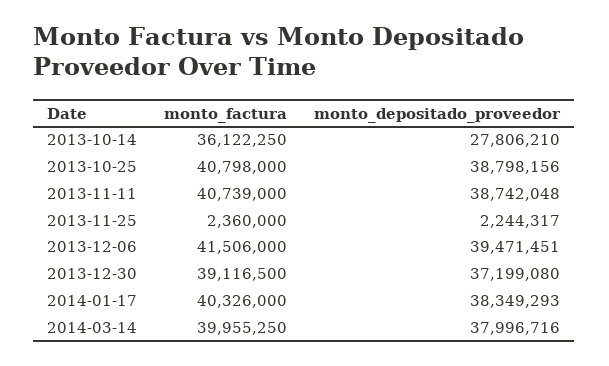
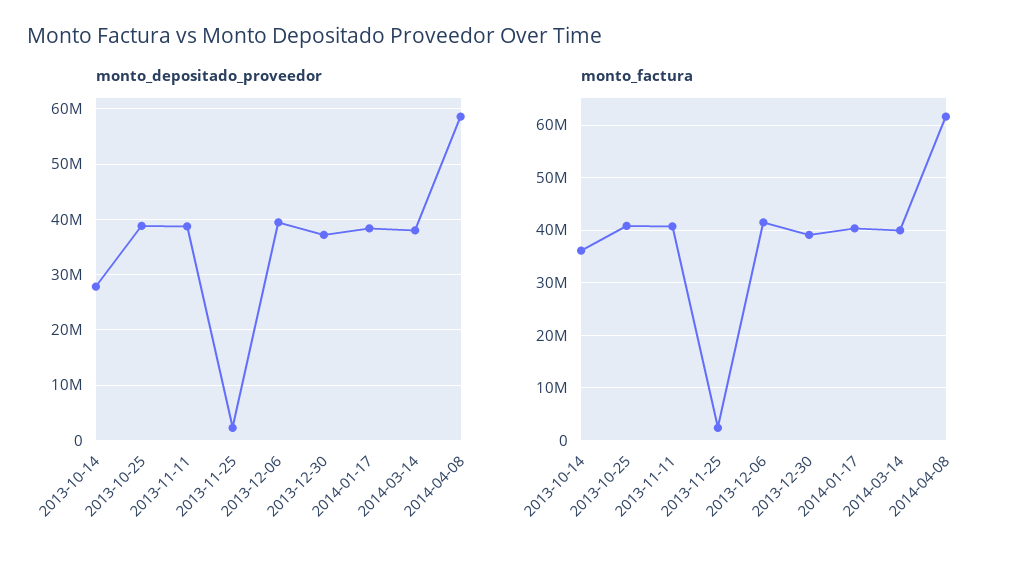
  {
    "monto_factura": {
      "2013-10-14": 36122250,
      "2013-10-25": 40798000,
      "2013-11-11": 40739000,
      "2013-11-25": 2360000,
      "2013-12-06": 41506000,
      "2013-12-30": 39116500,
      "2014-01-17": 40326000,
-     "2014-03-14": 39955250
+     "2014-03-14": 39955250,
+     "2014-04-08": 62000000
    },
    "monto_depositado_proveedor": {
      "2013-10-14": 27806210,
      "2013-10-25": 38798156,
      "2013-11-11": 38742048,
      "2013-11-25": 2244317,
      "2013-12-06": 39471451,
      "2013-12-30": 37199080,
      "2014-01-17": 38349293,
-     "2014-03-14": 37996716
+     "2014-03-14": 37996716,
+     "2014-04-08": 58000000
    }
  }

